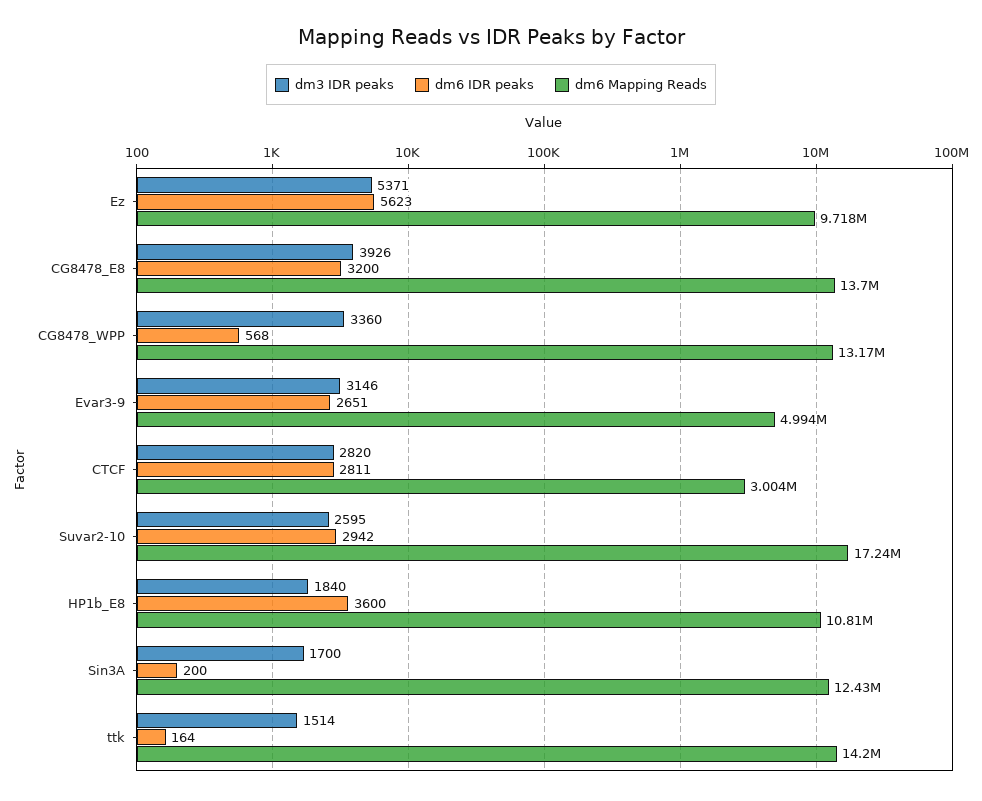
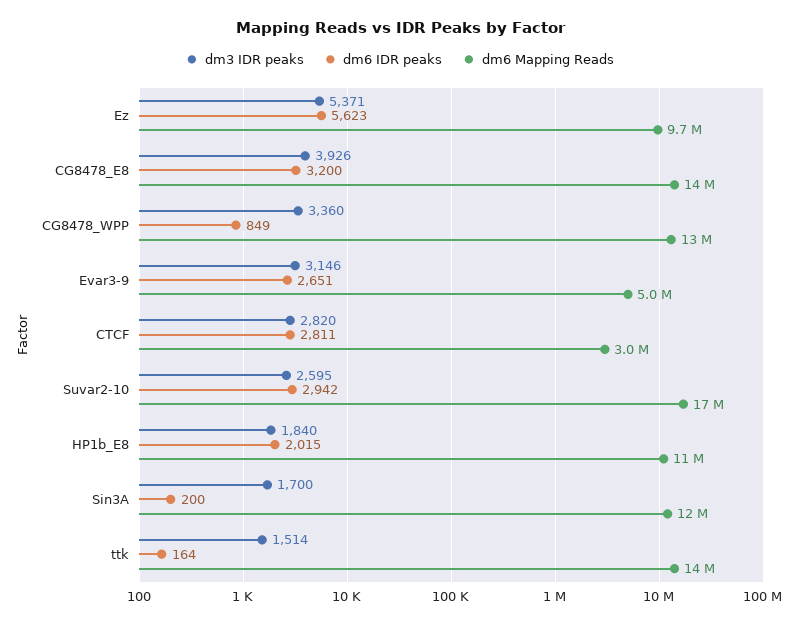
  {
    "dm3 IDR peaks": {
      "Ez": 5371,
      "CG8478_E8": 3926,
      "CG8478_WPP": 3360,
      "Evar3-9": 3146,
      "CTCF": 2820,
      "Suvar2-10": 2595,
      "HP1b_E8": 1840,
      "Sin3A": 1700,
      "ttk": 1514
    },
    "dm6 IDR peaks": {
      "Ez": 5623,
      "CG8478_E8": 3200,
-     "CG8478_WPP": 568,
+     "CG8478_WPP": 849,
      "Evar3-9": 2651,
      "CTCF": 2811,
      "Suvar2-10": 2942,
-     "HP1b_E8": 3600,
+     "HP1b_E8": 2015,
      "Sin3A": 200,
      "ttk": 164
    },
    "dm6 Mapping Reads": {
      "Ez": 9718000,
      "CG8478_E8": 13700000,
      "CG8478_WPP": 13170000,
      "Evar3-9": 4994000,
      "CTCF": 3004000,
      "Suvar2-10": 17240000,
      "HP1b_E8": 10810000,
      "Sin3A": 12430000,
      "ttk": 14200000
    }
  }

